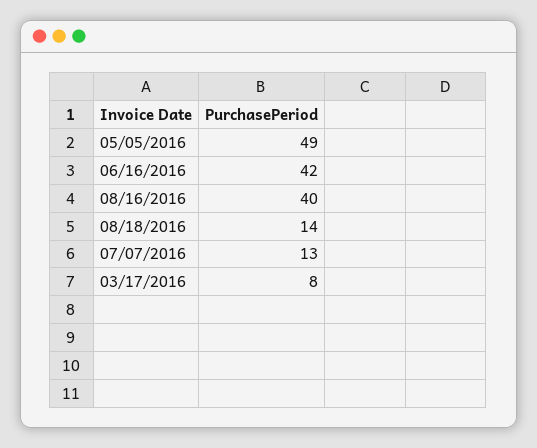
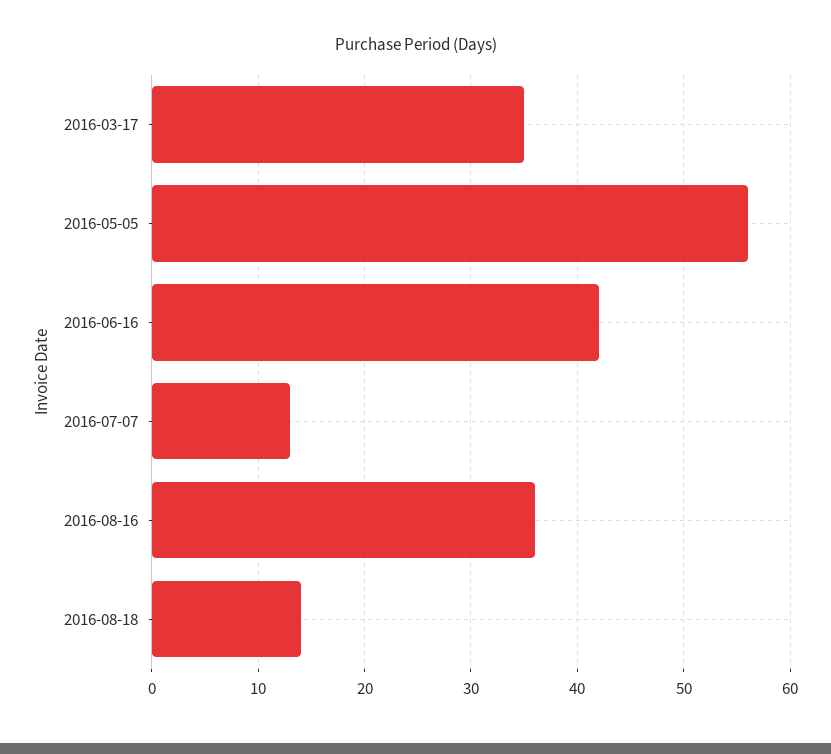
  {
-   "05/05/2016": 49,
+   "05/05/2016": 56,
    "06/16/2016": 42,
-   "08/16/2016": 40,
+   "08/16/2016": 36,
    "08/18/2016": 14,
    "07/07/2016": 13,
-   "03/17/2016": 8
+   "03/17/2016": 35
  }

